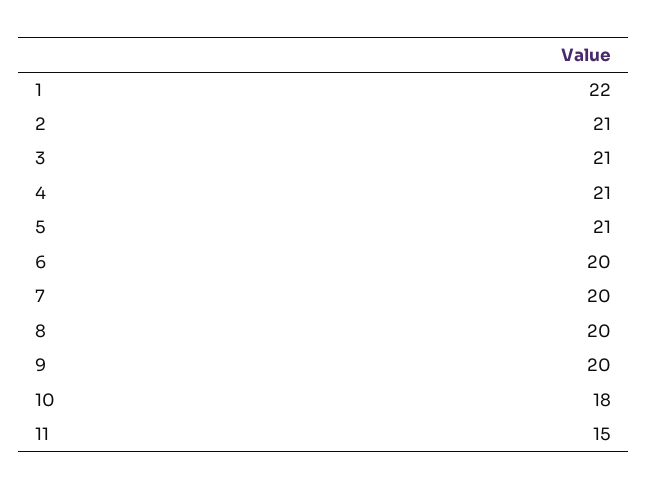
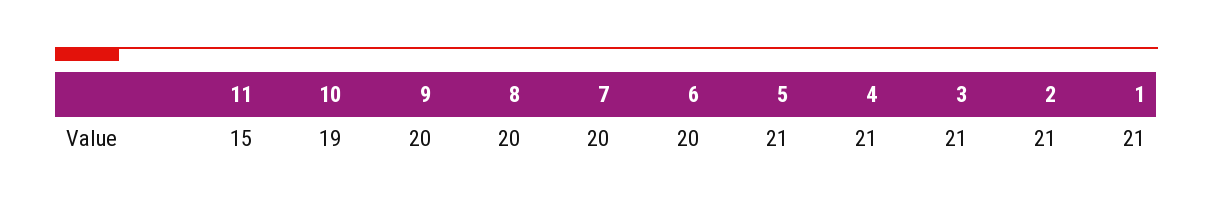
  {
-   "1": 22,
+   "1": 21,
    "2": 21,
    "3": 21,
    "4": 21,
    "5": 21,
    "6": 20,
    "7": 20,
    "8": 20,
    "9": 20,
-   "10": 18,
+   "10": 19,
    "11": 15
  }

